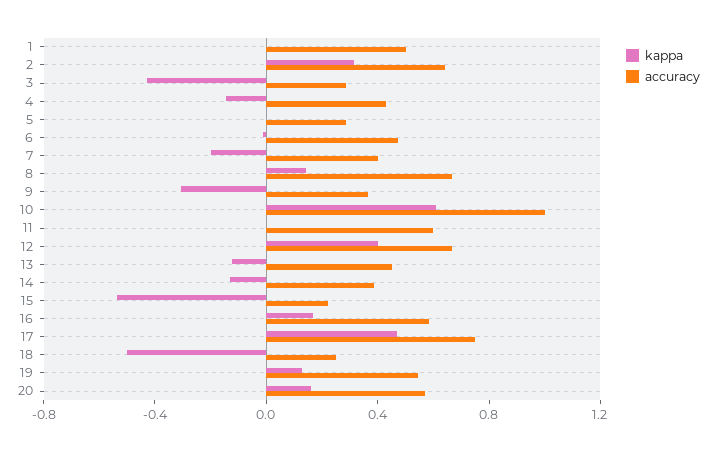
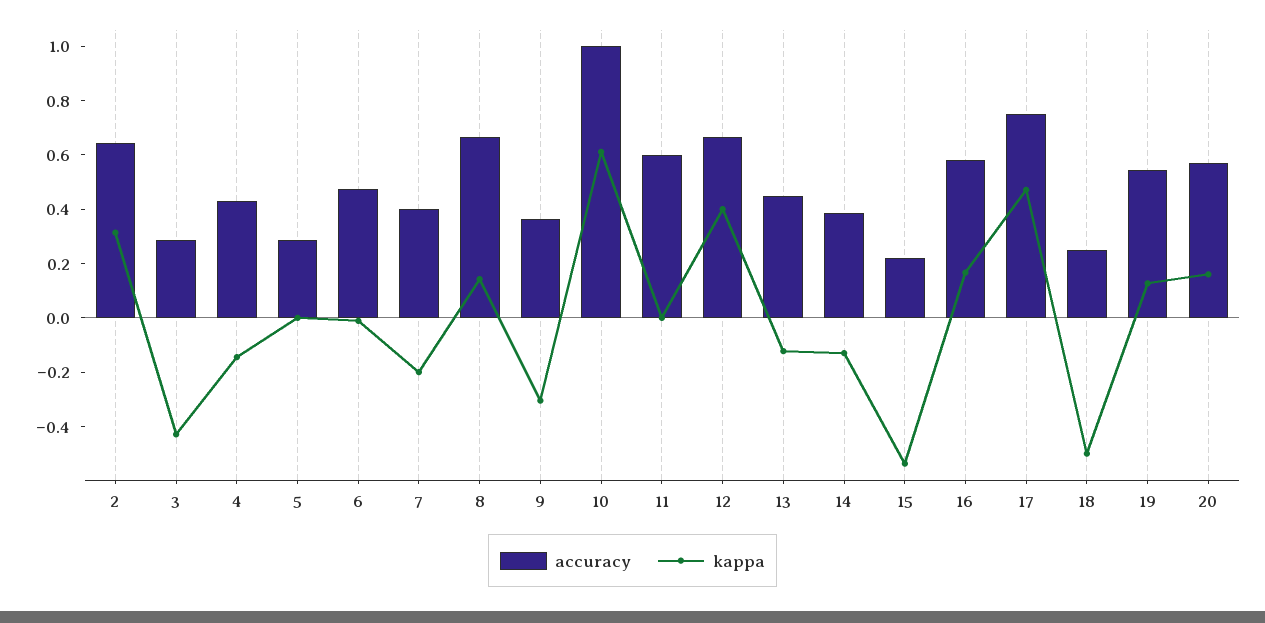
  {
    "kappa": {
-     "1": 0,
      "2": 0.3,
      "3": -0.45,
      "4": -0.15,
      "5": 0,
      "6": 0,
      "7": -0.2,
      "8": 0.15,
      "9": -0.3,
      "10": 0.6,
      "11": 0,
      "12": 0.4,
      "13": -0.1,
      "14": -0.15,
      "15": -0.55,
      "16": 0.15,
      "17": 0.45,
      "18": -0.5,
      "19": 0.15,
      "20": 0.15
    },
    "accuracy": {
-     "1": 0.5,
      "2": 0.65,
      "3": 0.3,
      "4": 0.45,
      "5": 0.3,
      "6": 0.45,
      "7": 0.4,
      "8": 0.65,
      "9": 0.35,
      "10": 1,
      "11": 0.6,
      "12": 0.65,
      "13": 0.45,
      "14": 0.4,
      "15": 0.2,
      "16": 0.6,
      "17": 0.75,
      "18": 0.25,
      "19": 0.55,
      "20": 0.55
    }
  }

